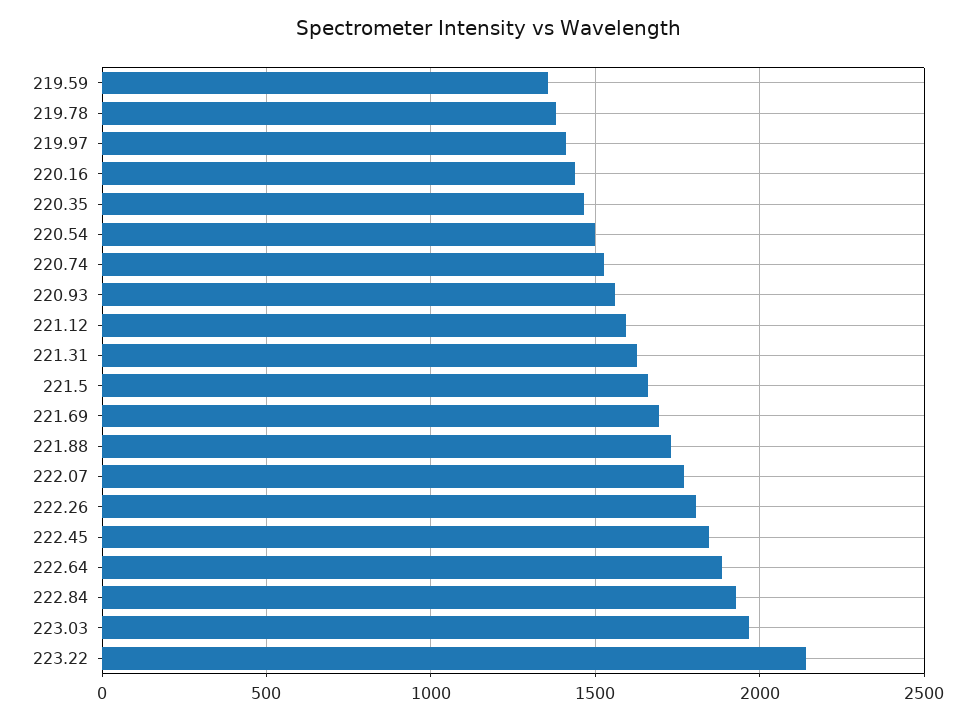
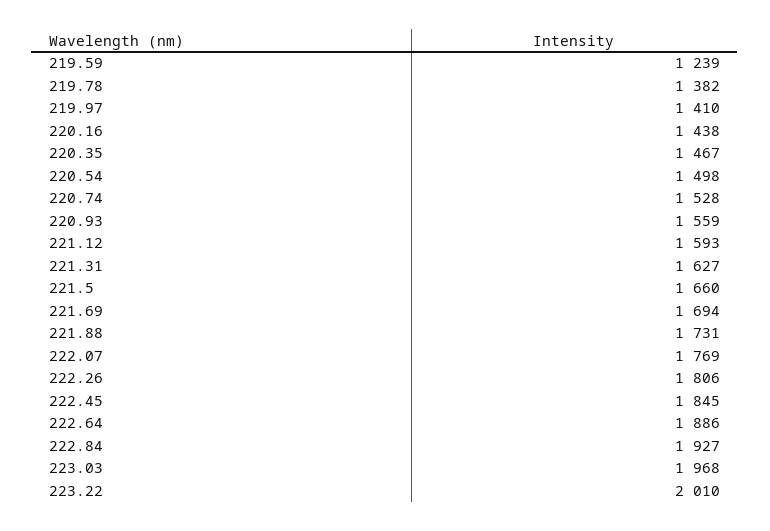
  {
-   "219.59": 1350,
+   "219.59": 1239,
    "219.78": 1382,
    "219.97": 1410,
    "220.16": 1438,
    "220.35": 1467,
    "220.54": 1498,
    "220.74": 1528,
    "220.93": 1559,
    "221.12": 1593,
    "221.31": 1627,
    "221.5": 1660,
    "221.69": 1694,
    "221.88": 1731,
    "222.07": 1769,
    "222.26": 1806,
    "222.45": 1845,
    "222.64": 1886,
    "222.84": 1927,
    "223.03": 1968,
-   "223.22": 2150
+   "223.22": 2010
  }

